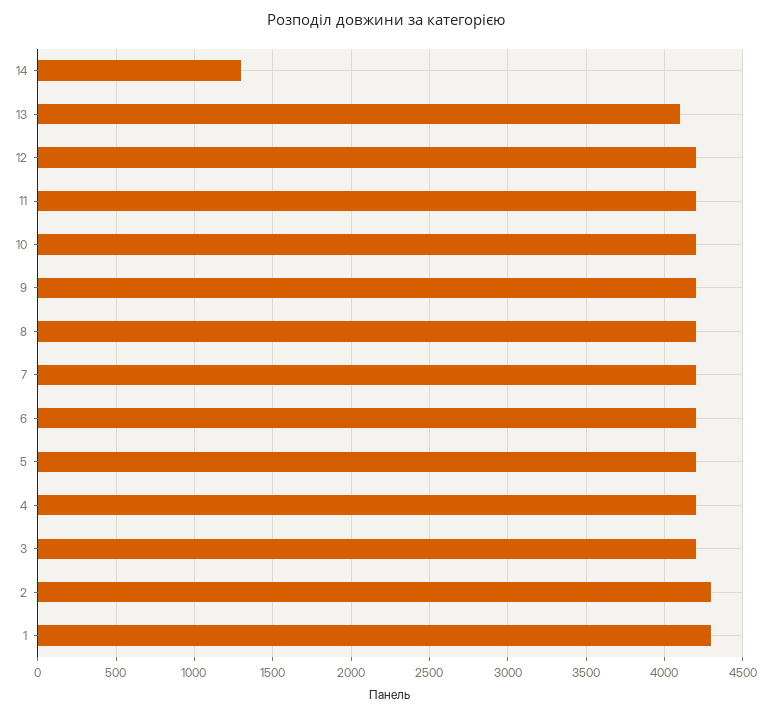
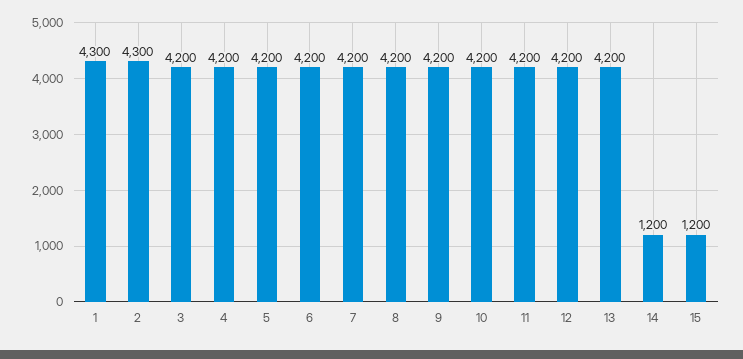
  {
-   "14": 1300,
+   "14": 1200,
-   "13": 4100,
+   "13": 4200,
    "12": 4200,
    "11": 4200,
    "10": 4200,
    "9": 4200,
    "8": 4200,
    "7": 4200,
    "6": 4200,
    "5": 4200,
    "4": 4200,
    "3": 4200,
    "2": 4300,
-   "1": 4300
+   "1": 4300,
+   "15": 1200
  }

